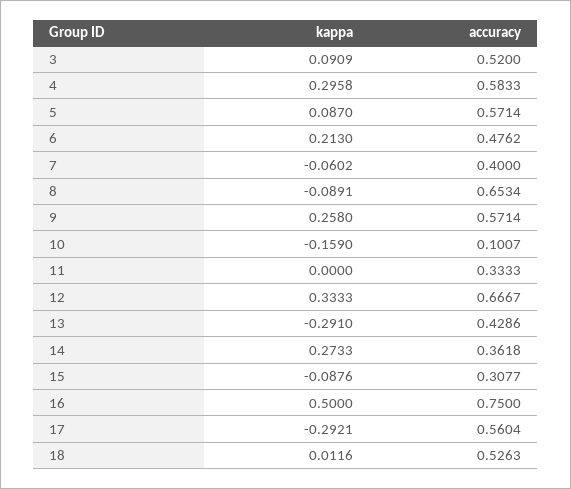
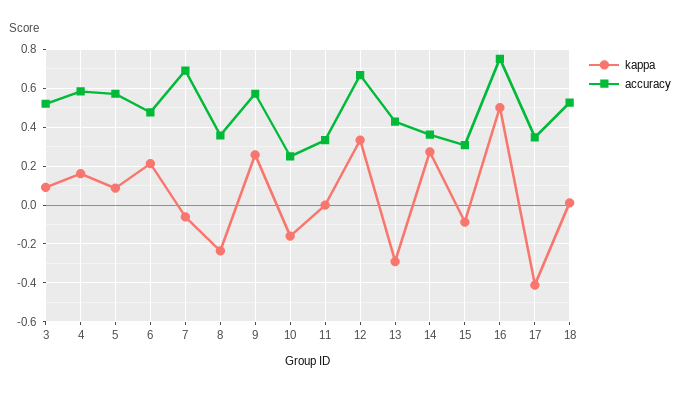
  {
    "kappa": {
      "3": 0.0909,
-     "4": 0.2958,
+     "4": 0.15,
      "5": 0.087,
      "6": 0.213,
      "7": -0.0602,
-     "8": -0.0891,
+     "8": -0.25,
      "9": 0.258,
      "10": -0.159,
      "11": 0,
      "12": 0.3333,
      "13": -0.291,
      "14": 0.2733,
      "15": -0.0876,
      "16": 0.5,
-     "17": -0.2921,
+     "17": -0.4,
      "18": 0.0116
    },
    "accuracy": {
      "3": 0.52,
      "4": 0.5833,
      "5": 0.5714,
      "6": 0.4762,
-     "7": 0.4,
+     "7": 0.7,
-     "8": 0.6534,
+     "8": 0.35,
      "9": 0.5714,
-     "10": 0.1007,
+     "10": 0.25,
      "11": 0.3333,
      "12": 0.6667,
      "13": 0.4286,
      "14": 0.3618,
      "15": 0.3077,
      "16": 0.75,
-     "17": 0.5604,
+     "17": 0.35,
      "18": 0.5263
    }
  }

